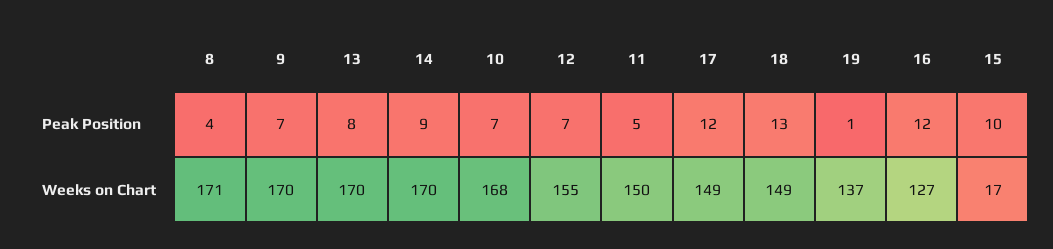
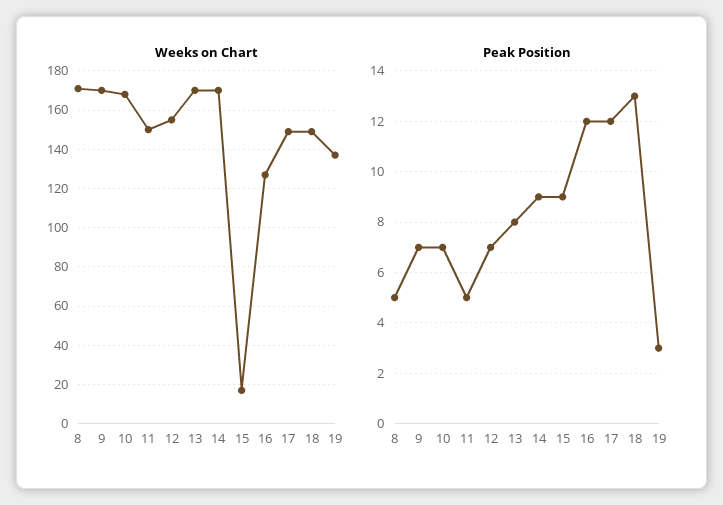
  {
    "Peak Position": {
-     "8": 4,
+     "8": 5,
      "9": 7,
      "13": 8,
      "14": 9,
      "10": 7,
      "12": 7,
      "11": 5,
      "17": 12,
      "18": 13,
-     "19": 1,
+     "19": 3,
      "16": 12,
-     "15": 10
+     "15": 9
    },
    "Weeks on Chart": {
      "8": 171,
      "9": 170,
      "13": 170,
      "14": 170,
      "10": 168,
      "12": 155,
      "11": 150,
      "17": 149,
      "18": 149,
      "19": 137,
      "16": 127,
      "15": 17
    }
  }

